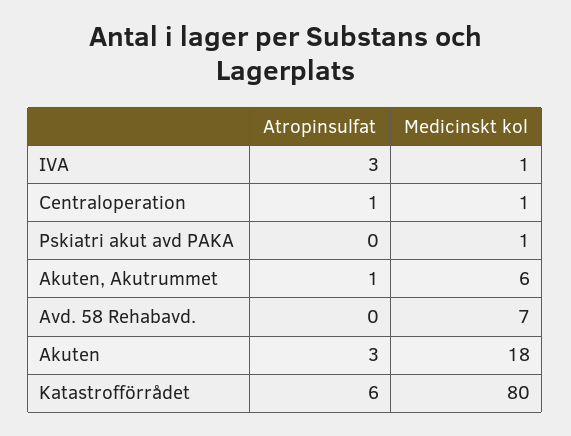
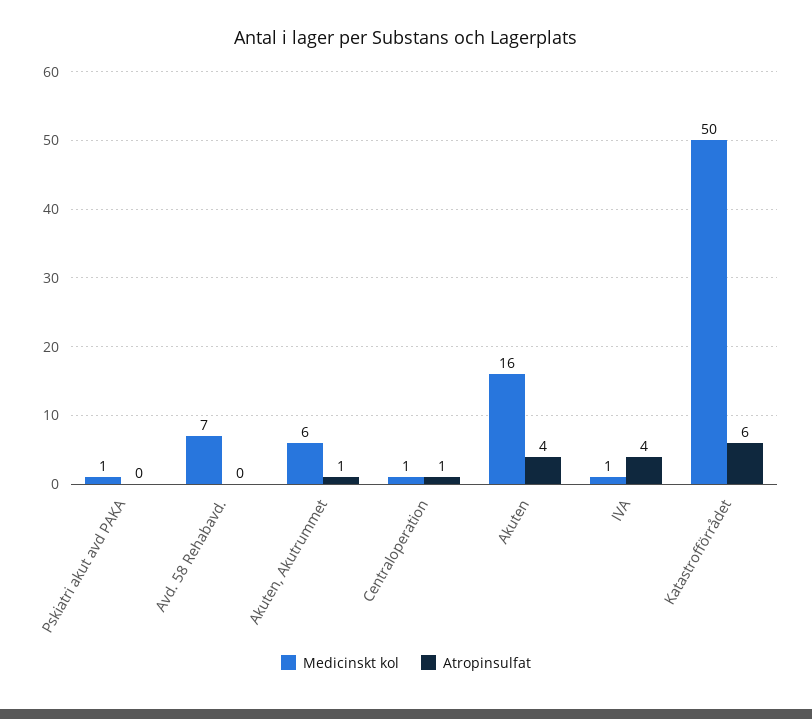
  {
    "Atropinsulfat": {
-     "IVA": 3,
+     "IVA": 4,
      "Centraloperation": 1,
      "Pskiatri akut avd PAKA": 0,
      "Akuten, Akutrummet": 1,
      "Avd. 58 Rehabavd.": 0,
-     "Akuten": 3,
+     "Akuten": 4,
      "Katastrofförrådet": 6
    },
    "Medicinskt kol": {
      "IVA": 1,
      "Centraloperation": 1,
      "Pskiatri akut avd PAKA": 1,
      "Akuten, Akutrummet": 6,
      "Avd. 58 Rehabavd.": 7,
-     "Akuten": 18,
+     "Akuten": 16,
-     "Katastrofförrådet": 80
+     "Katastrofförrådet": 50
    }
  }

